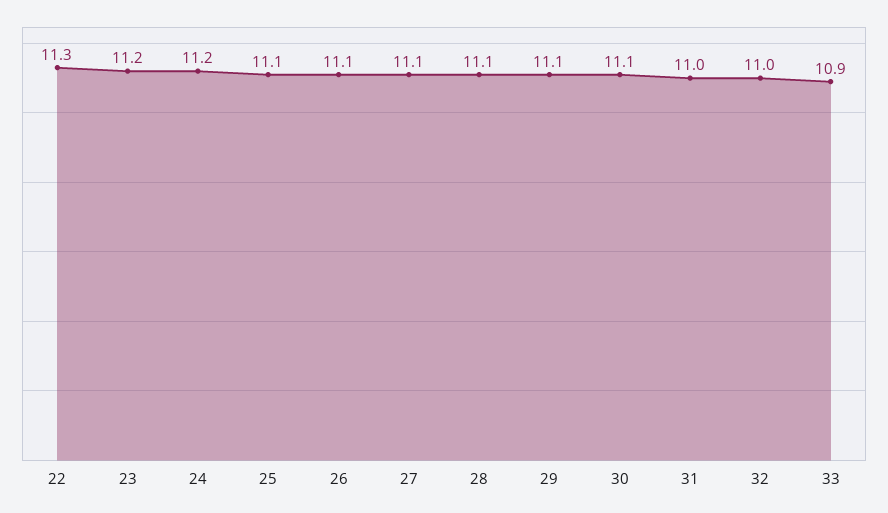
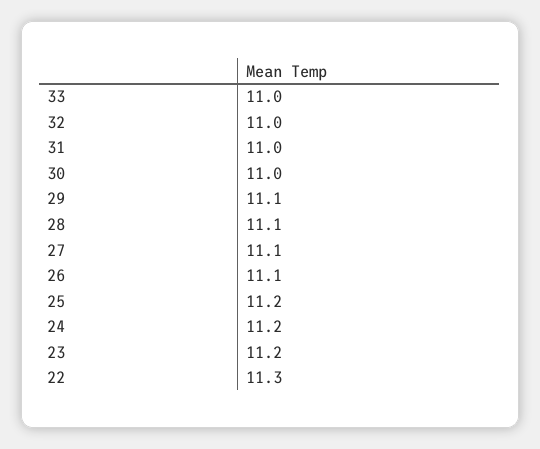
  {
    "22": 11.3,
    "23": 11.2,
    "24": 11.2,
-   "25": 11.1,
+   "25": 11.2,
    "26": 11.1,
    "27": 11.1,
    "28": 11.1,
    "29": 11.1,
-   "30": 11.1,
+   "30": 11,
    "31": 11,
    "32": 11,
-   "33": 10.9
+   "33": 11
  }

